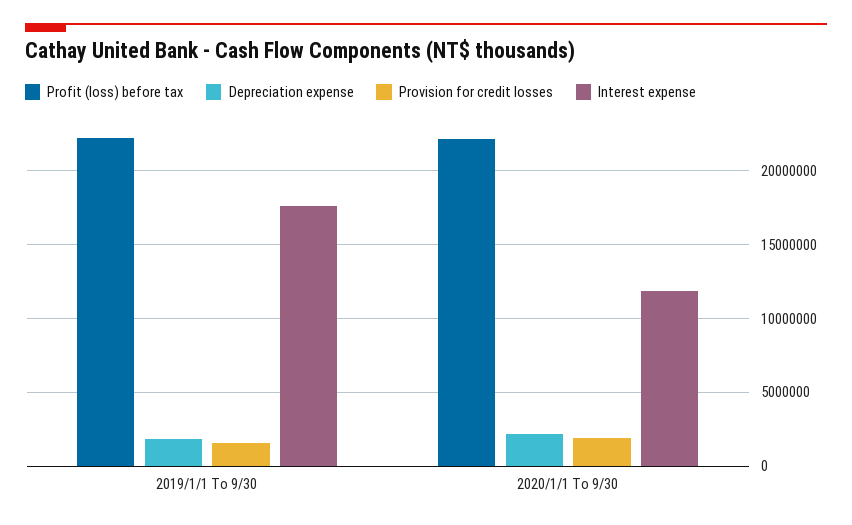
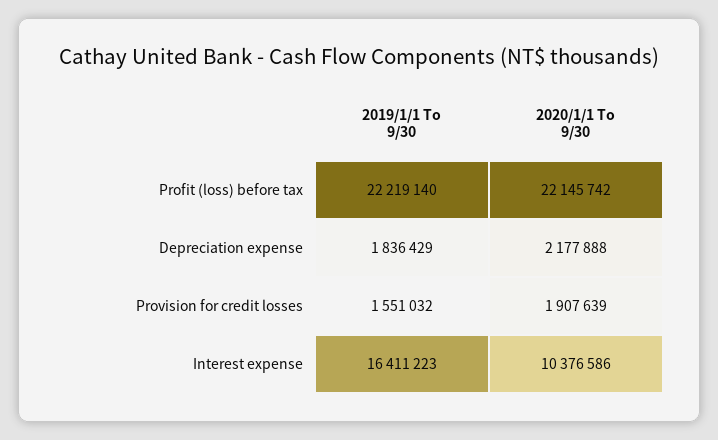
  {
    "Profit (loss) before tax": {
      "2019/1/1 To 9/30": 22219140,
      "2020/1/1 To 9/30": 22145742
    },
    "Depreciation expense": {
      "2019/1/1 To 9/30": 1836429,
      "2020/1/1 To 9/30": 2177888
    },
    "Provision for credit losses": {
      "2019/1/1 To 9/30": 1551032,
      "2020/1/1 To 9/30": 1907639
    },
    "Interest expense": {
-     "2019/1/1 To 9/30": 17500000,
+     "2019/1/1 To 9/30": 16411223,
-     "2020/1/1 To 9/30": 12000000
+     "2020/1/1 To 9/30": 10376586
    }
  }

